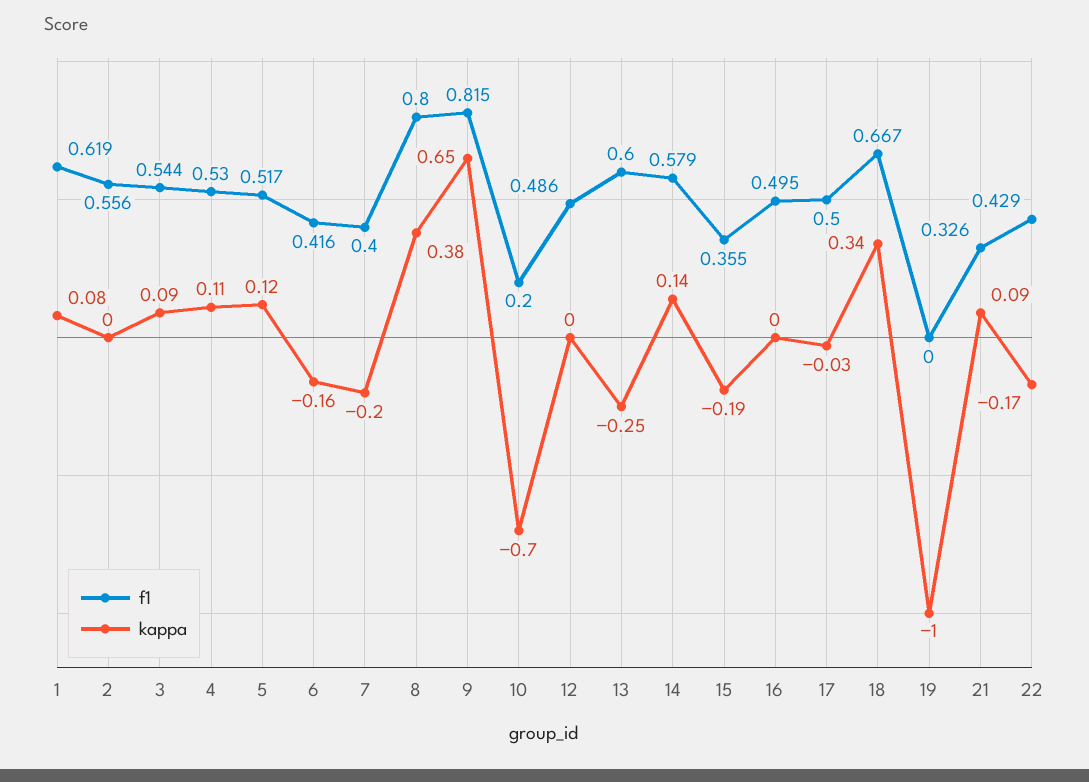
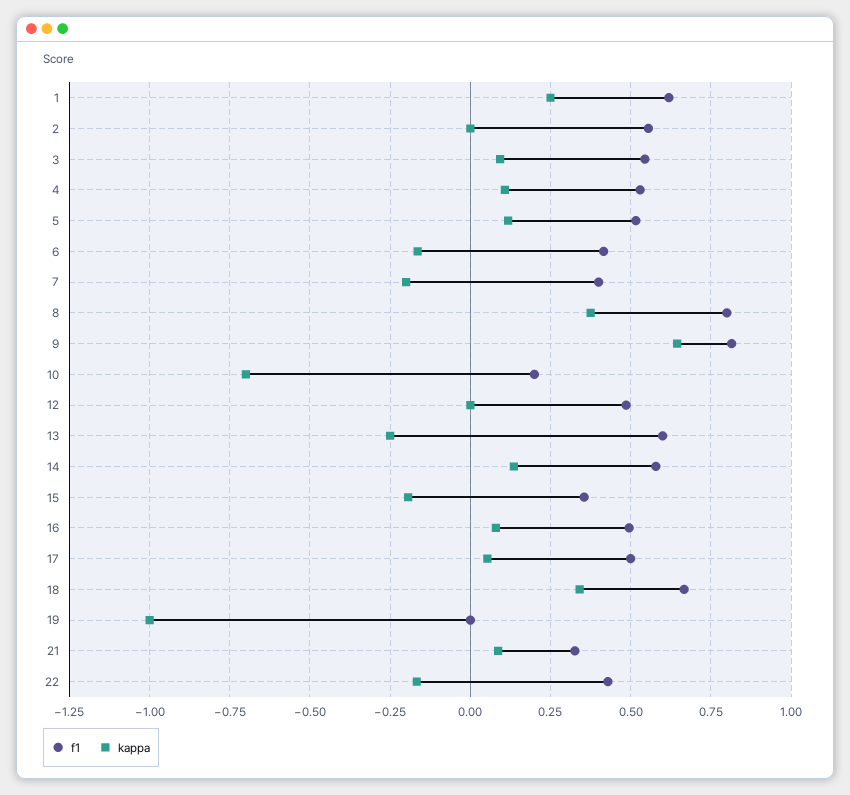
  {
    "f1": {
      "1": 0.619,
      "2": 0.556,
      "3": 0.544,
      "4": 0.53,
      "5": 0.517,
      "6": 0.416,
      "7": 0.4,
      "8": 0.8,
      "9": 0.815,
      "10": 0.2,
      "12": 0.486,
      "13": 0.6,
      "14": 0.579,
      "15": 0.355,
      "16": 0.495,
      "17": 0.5,
      "18": 0.667,
      "19": 0,
      "21": 0.326,
      "22": 0.429
    },
    "kappa": {
-     "1": 0.08,
+     "1": 0.25,
      "2": 0,
      "3": 0.09,
      "4": 0.11,
      "5": 0.12,
      "6": -0.16,
      "7": -0.2,
      "8": 0.38,
      "9": 0.65,
      "10": -0.7,
      "12": 0,
      "13": -0.25,
      "14": 0.14,
      "15": -0.19,
-     "16": 0,
+     "16": 0.075,
-     "17": -0.03,
+     "17": 0.05,
      "18": 0.34,
      "19": -1,
      "21": 0.09,
      "22": -0.17
    }
  }

